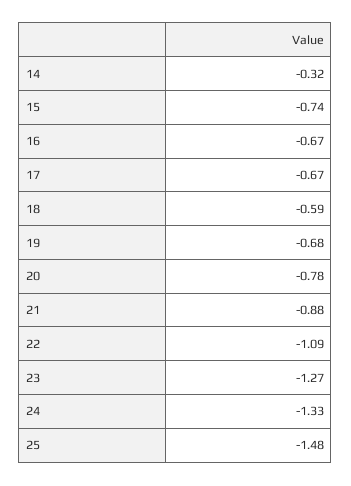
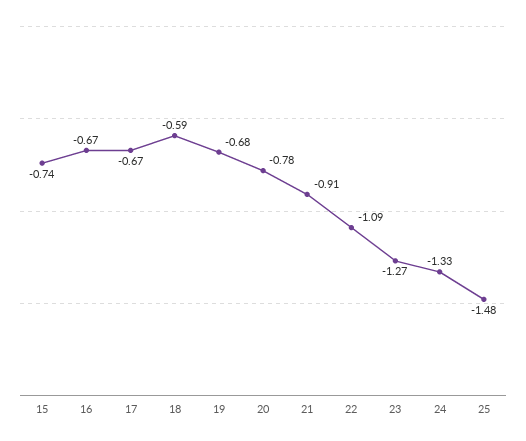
  {
-   "14": -0.32,
    "15": -0.74,
    "16": -0.67,
    "17": -0.67,
    "18": -0.59,
    "19": -0.68,
    "20": -0.78,
-   "21": -0.88,
+   "21": -0.91,
    "22": -1.09,
    "23": -1.27,
    "24": -1.33,
    "25": -1.48
  }

